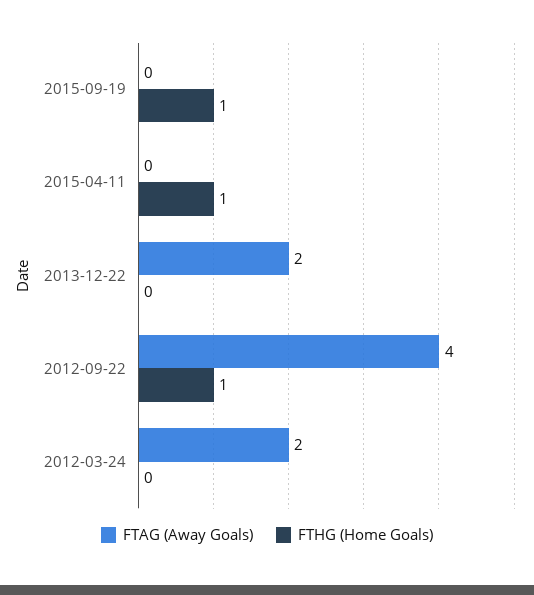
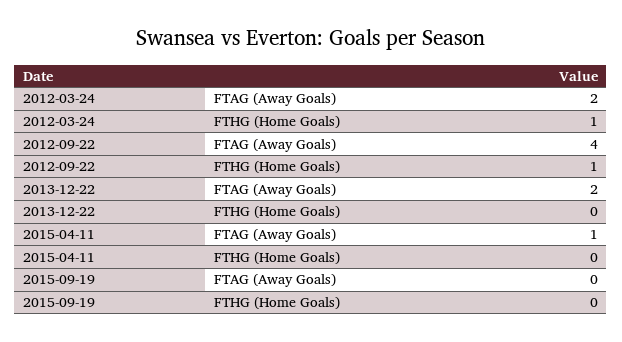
  {
    "FTAG (Away Goals)": {
      "2015-09-19": 0,
-     "2015-04-11": 0,
+     "2015-04-11": 1,
      "2013-12-22": 2,
      "2012-09-22": 4,
      "2012-03-24": 2
    },
    "FTHG (Home Goals)": {
-     "2015-09-19": 1,
+     "2015-09-19": 0,
-     "2015-04-11": 1,
+     "2015-04-11": 0,
      "2013-12-22": 0,
      "2012-09-22": 1,
-     "2012-03-24": 0
+     "2012-03-24": 1
    }
  }

